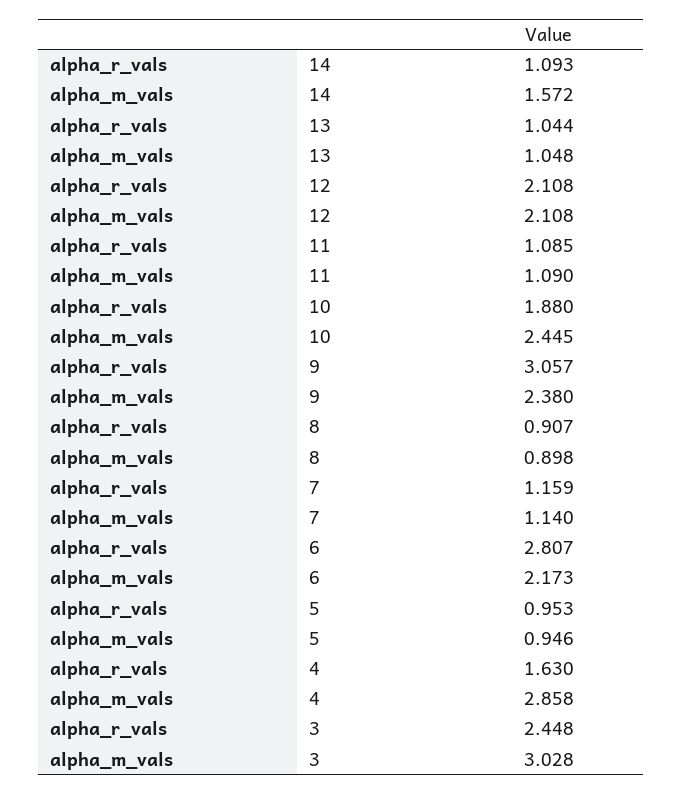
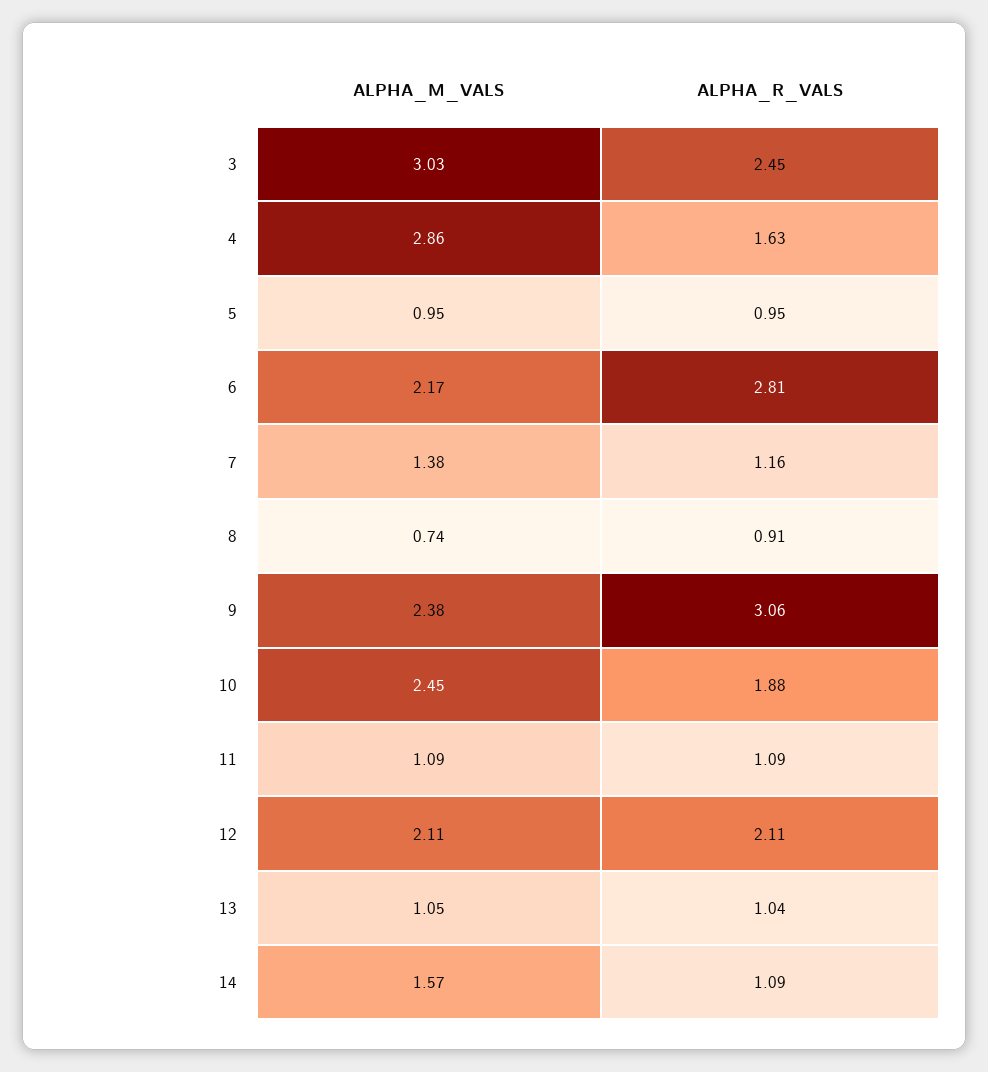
  {
    "alpha_r_vals": {
      "14": 1.093,
      "13": 1.044,
      "12": 2.108,
      "11": 1.085,
      "10": 1.88,
      "9": 3.057,
      "8": 0.907,
      "7": 1.159,
      "6": 2.807,
      "5": 0.953,
      "4": 1.63,
      "3": 2.448
    },
    "alpha_m_vals": {
      "14": 1.572,
      "13": 1.048,
      "12": 2.108,
      "11": 1.09,
      "10": 2.445,
      "9": 2.38,
-     "8": 0.898,
+     "8": 0.74,
-     "7": 1.14,
+     "7": 1.38,
      "6": 2.173,
      "5": 0.946,
      "4": 2.858,
      "3": 3.028
    }
  }

